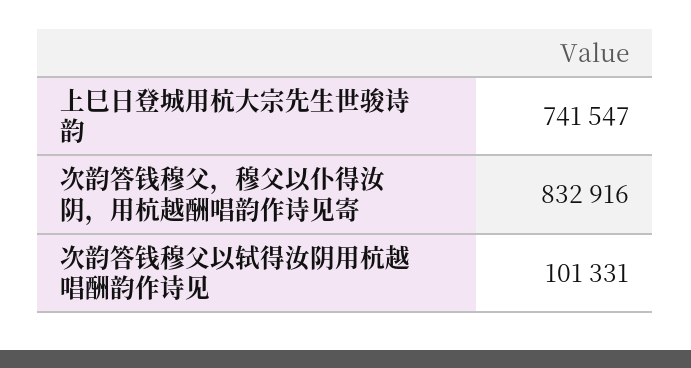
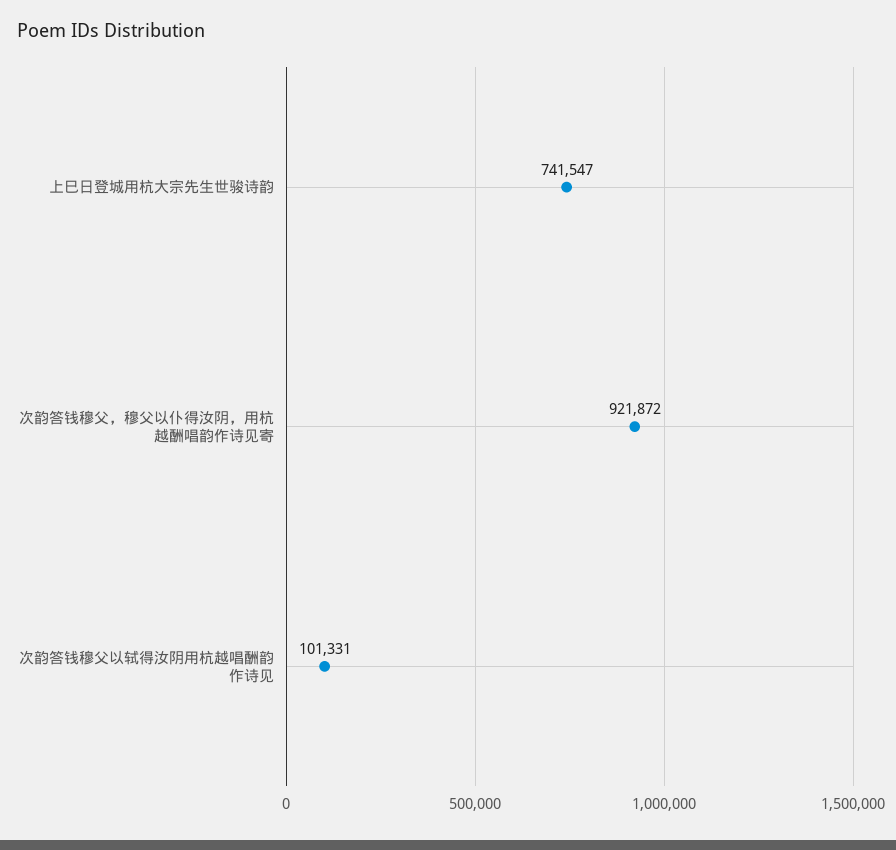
  {
    "上巳日登城用杭大宗先生世骏诗韵": 741547,
-   "次韵答钱穆父，穆父以仆得汝阴，用杭越酬唱韵作诗见寄": 832916,
+   "次韵答钱穆父，穆父以仆得汝阴，用杭越酬唱韵作诗见寄": 921872,
    "次韵答钱穆父以轼得汝阴用杭越唱酬韵作诗见": 101331
  }

